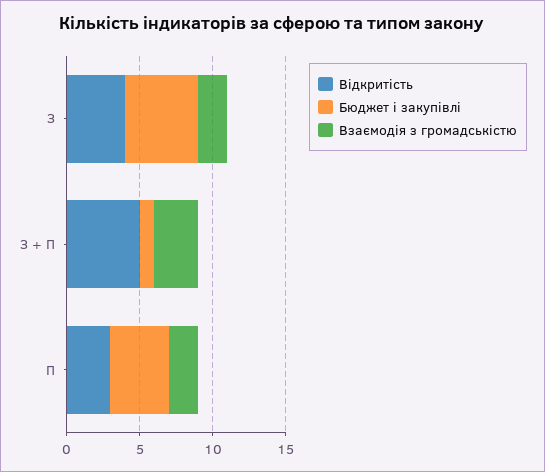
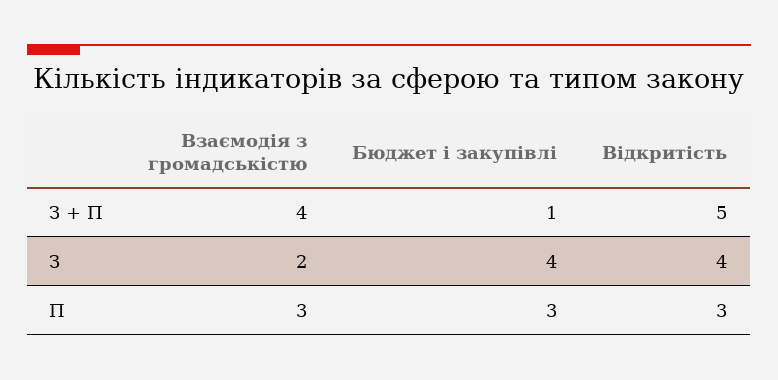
  {
    "Відкритість": {
      "З": 4,
      "З + П": 5,
      "П": 3
    },
    "Бюджет і закупівлі": {
-     "З": 5,
+     "З": 4,
      "З + П": 1,
-     "П": 4
+     "П": 3
    },
    "Взаємодія з громадськістю": {
      "З": 2,
-     "З + П": 3,
+     "З + П": 4,
-     "П": 2
+     "П": 3
    }
  }

